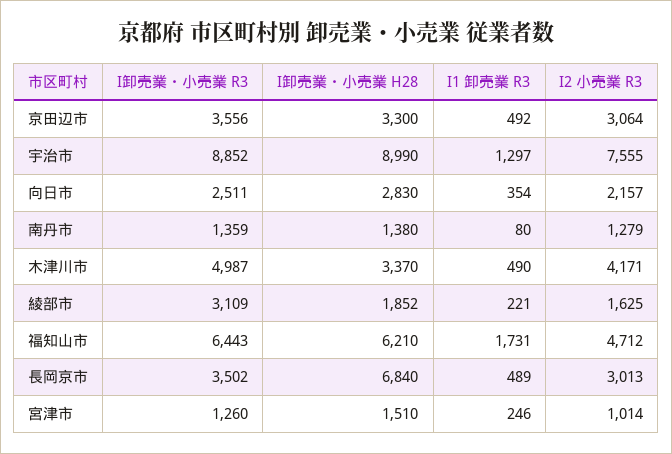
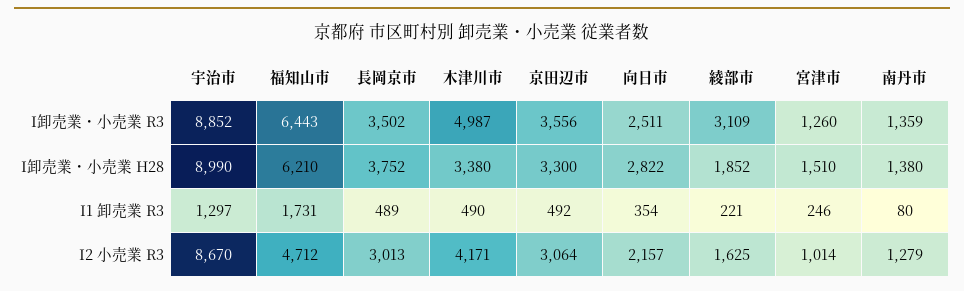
  {
    "I卸売業・小売業 R3": {
      "京田辺市": 3556,
      "宇治市": 8852,
      "向日市": 2511,
      "南丹市": 1359,
      "木津川市": 4987,
      "綾部市": 3109,
      "福知山市": 6443,
      "長岡京市": 3502,
      "宮津市": 1260
    },
    "I卸売業・小売業 H28": {
      "京田辺市": 3300,
      "宇治市": 8990,
-     "向日市": 2830,
+     "向日市": 2822,
      "南丹市": 1380,
-     "木津川市": 3370,
+     "木津川市": 3380,
      "綾部市": 1852,
      "福知山市": 6210,
-     "長岡京市": 6840,
+     "長岡京市": 3752,
      "宮津市": 1510
    },
    "I1 卸売業 R3": {
      "京田辺市": 492,
      "宇治市": 1297,
      "向日市": 354,
      "南丹市": 80,
      "木津川市": 490,
      "綾部市": 221,
      "福知山市": 1731,
      "長岡京市": 489,
      "宮津市": 246
    },
    "I2 小売業 R3": {
      "京田辺市": 3064,
-     "宇治市": 7555,
+     "宇治市": 8670,
      "向日市": 2157,
      "南丹市": 1279,
      "木津川市": 4171,
      "綾部市": 1625,
      "福知山市": 4712,
      "長岡京市": 3013,
      "宮津市": 1014
    }
  }

